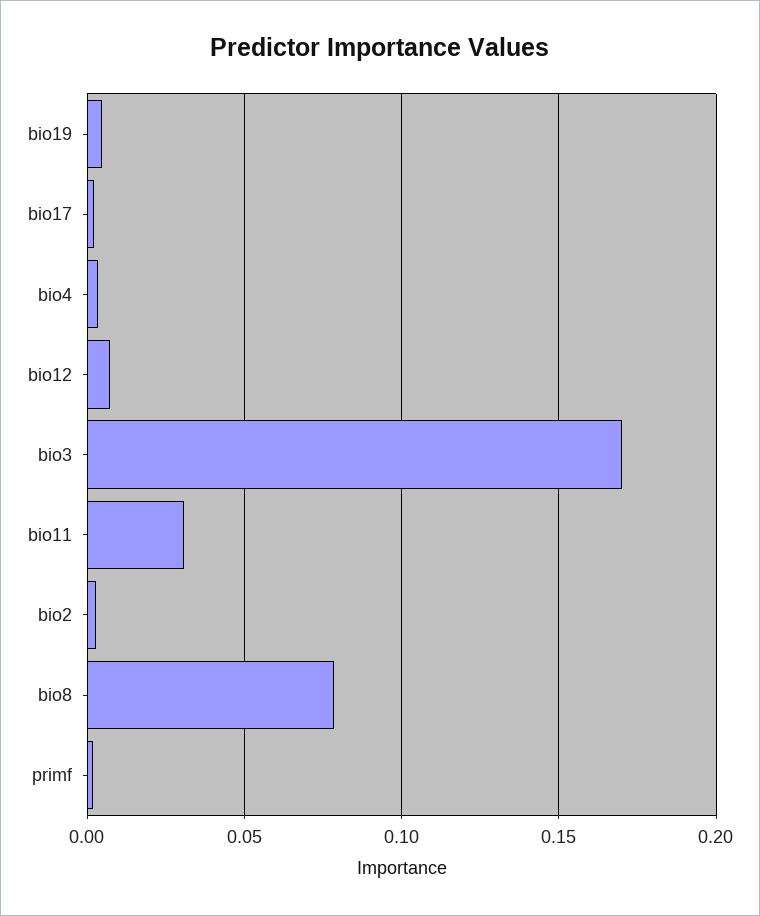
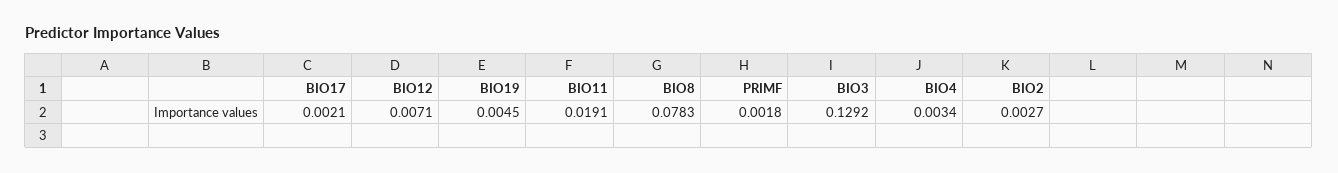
  {
    "bio19": 0.0045,
    "bio17": 0.0021,
    "bio4": 0.0034,
    "bio12": 0.0071,
-   "bio3": 0.17,
+   "bio3": 0.1292,
-   "bio11": 0.03,
+   "bio11": 0.0191,
    "bio2": 0.0027,
    "bio8": 0.0783,
    "primf": 0.0018
  }

